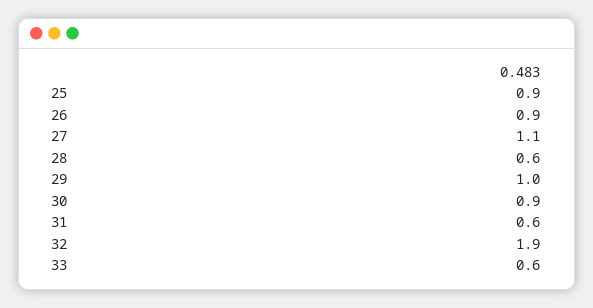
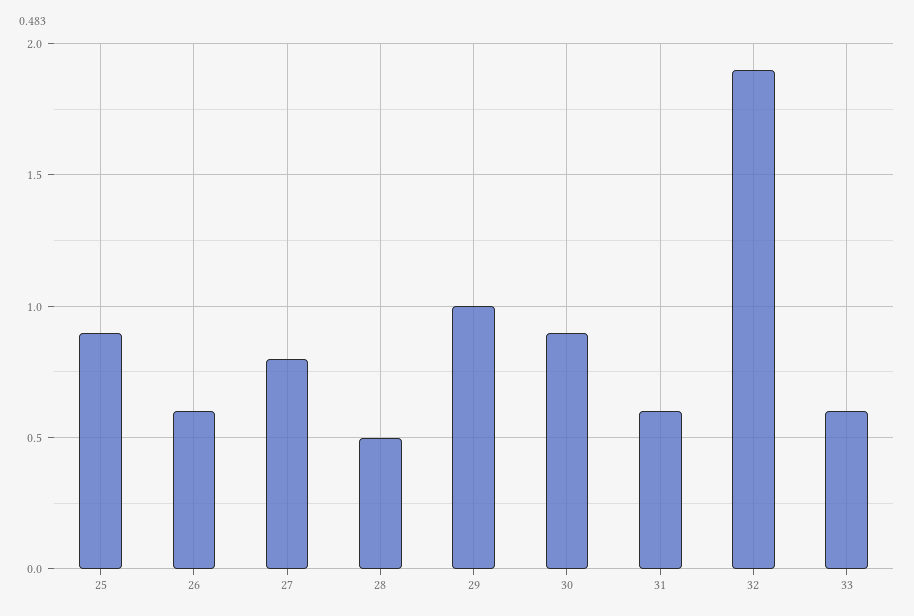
  {
    "25": 0.9,
-   "26": 0.9,
+   "26": 0.6,
-   "27": 1.1,
+   "27": 0.8,
-   "28": 0.6,
+   "28": 0.5,
    "29": 1,
    "30": 0.9,
    "31": 0.6,
    "32": 1.9,
    "33": 0.6
  }

